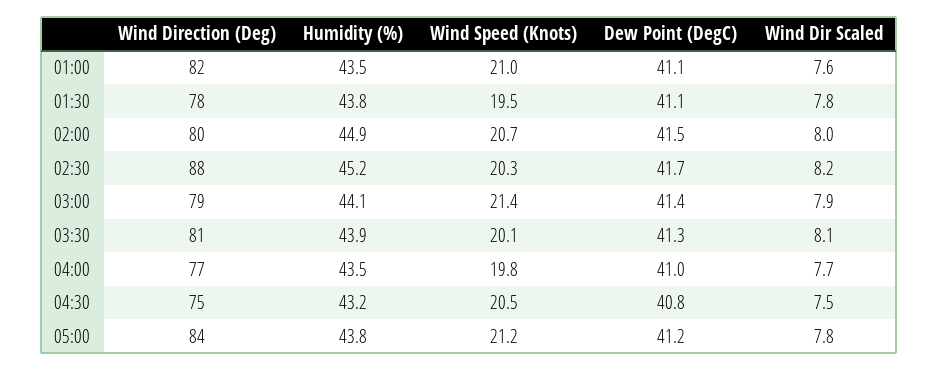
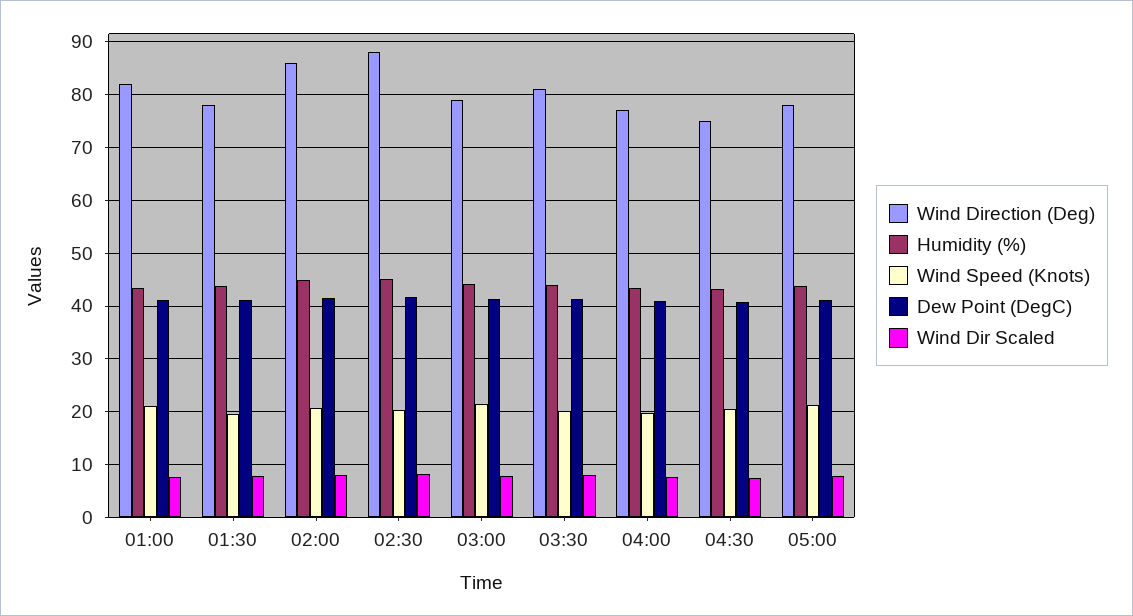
  {
    "Wind Direction (Deg)": {
      "01:00": 82,
      "01:30": 78,
-     "02:00": 80,
+     "02:00": 86,
      "02:30": 88,
      "03:00": 79,
      "03:30": 81,
      "04:00": 77,
      "04:30": 75,
-     "05:00": 84
+     "05:00": 78
    },
    "Humidity (%)": {
      "01:00": 43.5,
      "01:30": 43.8,
      "02:00": 44.9,
      "02:30": 45.2,
      "03:00": 44.1,
      "03:30": 43.9,
      "04:00": 43.5,
      "04:30": 43.2,
      "05:00": 43.8
    },
    "Wind Speed (Knots)": {
      "01:00": 21,
      "01:30": 19.5,
      "02:00": 20.7,
      "02:30": 20.3,
      "03:00": 21.4,
      "03:30": 20.1,
      "04:00": 19.8,
      "04:30": 20.5,
      "05:00": 21.2
    },
    "Dew Point (DegC)": {
      "01:00": 41.1,
      "01:30": 41.1,
      "02:00": 41.5,
      "02:30": 41.7,
      "03:00": 41.4,
      "03:30": 41.3,
      "04:00": 41,
      "04:30": 40.8,
      "05:00": 41.2
    },
    "Wind Dir Scaled": {
      "01:00": 7.6,
      "01:30": 7.8,
      "02:00": 8,
      "02:30": 8.2,
      "03:00": 7.9,
      "03:30": 8.1,
      "04:00": 7.7,
      "04:30": 7.5,
      "05:00": 7.8
    }
  }

